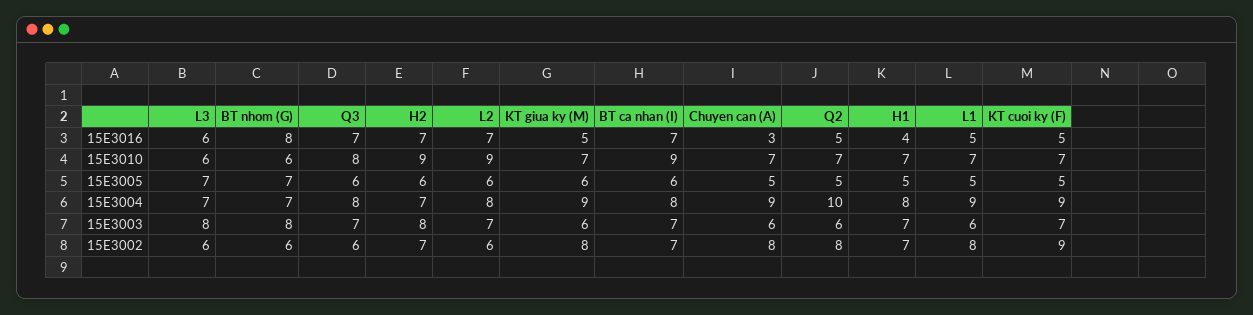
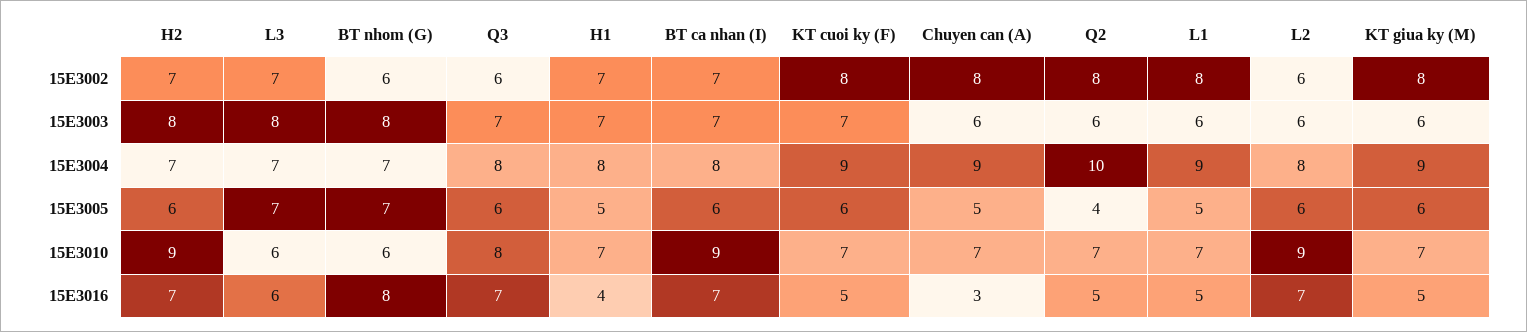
  {
    "L3": {
      "15E3016": 6,
      "15E3010": 6,
      "15E3005": 7,
      "15E3004": 7,
      "15E3003": 8,
-     "15E3002": 6
+     "15E3002": 7
    },
    "BT nhom (G)": {
      "15E3016": 8,
      "15E3010": 6,
      "15E3005": 7,
      "15E3004": 7,
      "15E3003": 8,
      "15E3002": 6
    },
    "Q3": {
      "15E3016": 7,
      "15E3010": 8,
      "15E3005": 6,
      "15E3004": 8,
      "15E3003": 7,
      "15E3002": 6
    },
    "H2": {
      "15E3016": 7,
      "15E3010": 9,
      "15E3005": 6,
      "15E3004": 7,
      "15E3003": 8,
      "15E3002": 7
    },
    "L2": {
      "15E3016": 7,
      "15E3010": 9,
      "15E3005": 6,
      "15E3004": 8,
-     "15E3003": 7,
+     "15E3003": 6,
      "15E3002": 6
    },
    "KT giua ky (M)": {
      "15E3016": 5,
      "15E3010": 7,
      "15E3005": 6,
      "15E3004": 9,
      "15E3003": 6,
      "15E3002": 8
    },
    "BT ca nhan (I)": {
      "15E3016": 7,
      "15E3010": 9,
      "15E3005": 6,
      "15E3004": 8,
      "15E3003": 7,
      "15E3002": 7
    },
    "Chuyen can (A)": {
      "15E3016": 3,
      "15E3010": 7,
      "15E3005": 5,
      "15E3004": 9,
      "15E3003": 6,
      "15E3002": 8
    },
    "Q2": {
      "15E3016": 5,
      "15E3010": 7,
-     "15E3005": 5,
+     "15E3005": 4,
      "15E3004": 10,
      "15E3003": 6,
      "15E3002": 8
    },
    "H1": {
      "15E3016": 4,
      "15E3010": 7,
      "15E3005": 5,
      "15E3004": 8,
      "15E3003": 7,
      "15E3002": 7
    },
    "L1": {
      "15E3016": 5,
      "15E3010": 7,
      "15E3005": 5,
      "15E3004": 9,
      "15E3003": 6,
      "15E3002": 8
    },
    "KT cuoi ky (F)": {
      "15E3016": 5,
      "15E3010": 7,
-     "15E3005": 5,
+     "15E3005": 6,
      "15E3004": 9,
      "15E3003": 7,
-     "15E3002": 9
+     "15E3002": 8
    }
  }

